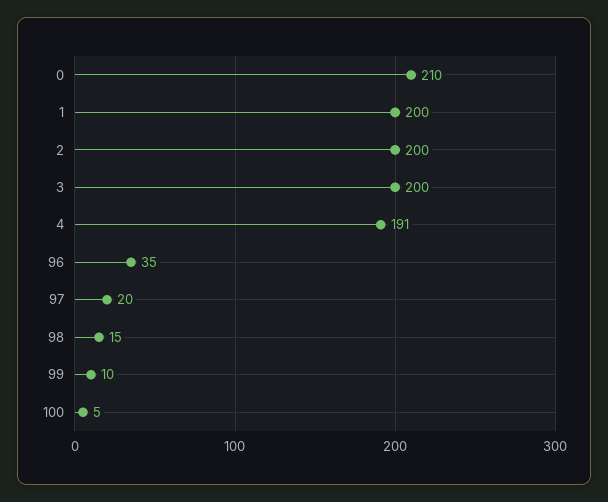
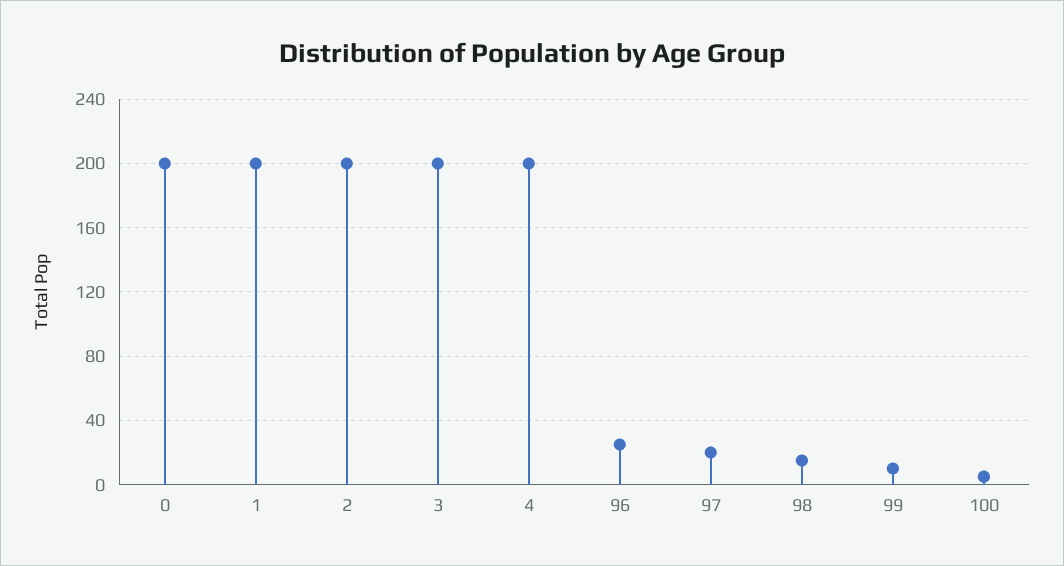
  {
-   "0": 210,
+   "0": 200,
    "1": 200,
    "2": 200,
    "3": 200,
-   "4": 191,
+   "4": 200,
-   "96": 35,
+   "96": 25,
    "97": 20,
    "98": 15,
    "99": 10,
    "100": 5
  }

